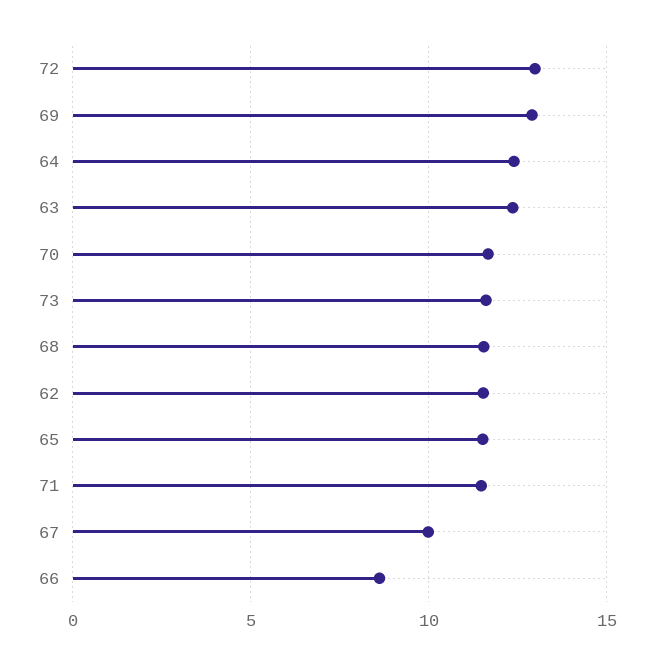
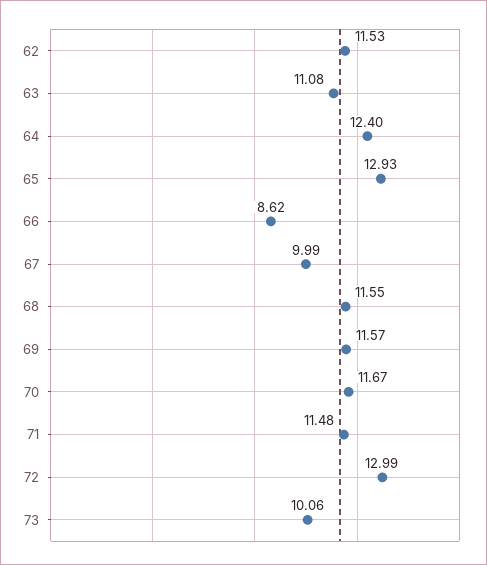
  {
    "72": 12.99,
-   "69": 13,
+   "69": 11.57,
    "64": 12.4,
-   "63": 12.5,
+   "63": 11.08,
    "70": 11.67,
-   "73": 11.5,
+   "73": 10.06,
    "68": 11.55,
    "62": 11.53,
-   "65": 11.5,
+   "65": 12.93,
    "71": 11.48,
    "67": 9.99,
    "66": 8.62
  }

